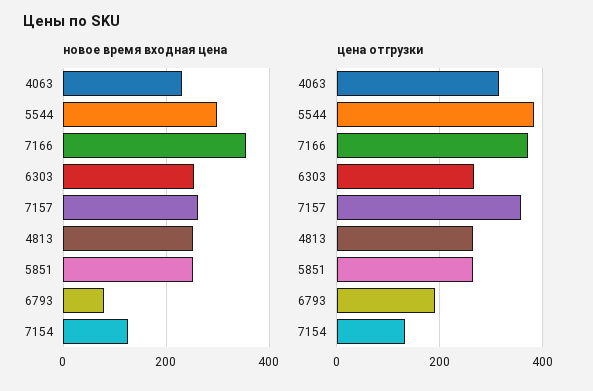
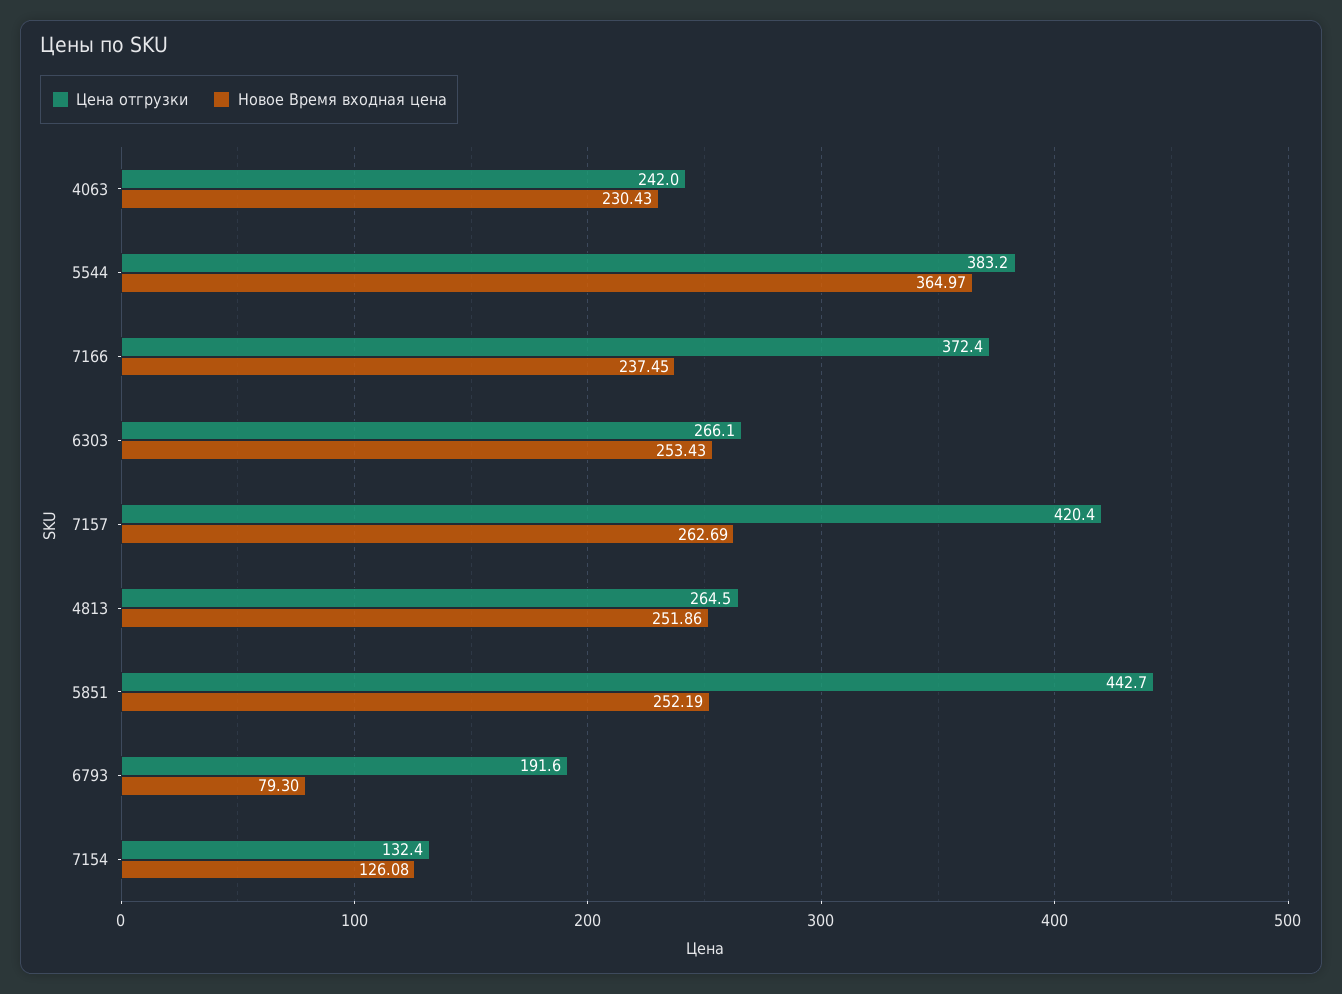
  {
    "новое время входная цена": {
      "4063": 230.43,
-     "5544": 300,
+     "5544": 364.97,
-     "7166": 360,
+     "7166": 237.45,
      "6303": 253.43,
      "7157": 262.69,
      "4813": 251.86,
      "5851": 252.19,
      "6793": 79.3,
      "7154": 126.08
    },
    "цена отгрузки": {
-     "4063": 320,
+     "4063": 242,
      "5544": 383.2,
      "7166": 372.4,
      "6303": 266.1,
-     "7157": 360,
+     "7157": 420.4,
      "4813": 264.5,
-     "5851": 260,
+     "5851": 442.7,
      "6793": 191.6,
      "7154": 132.4
    }
  }

